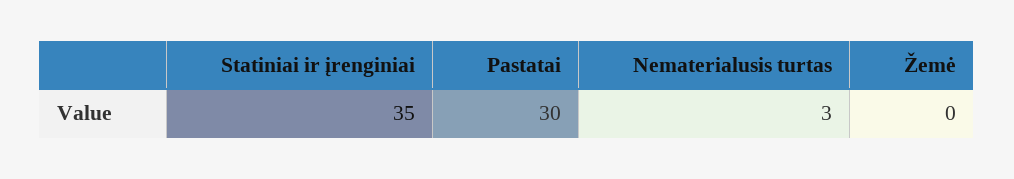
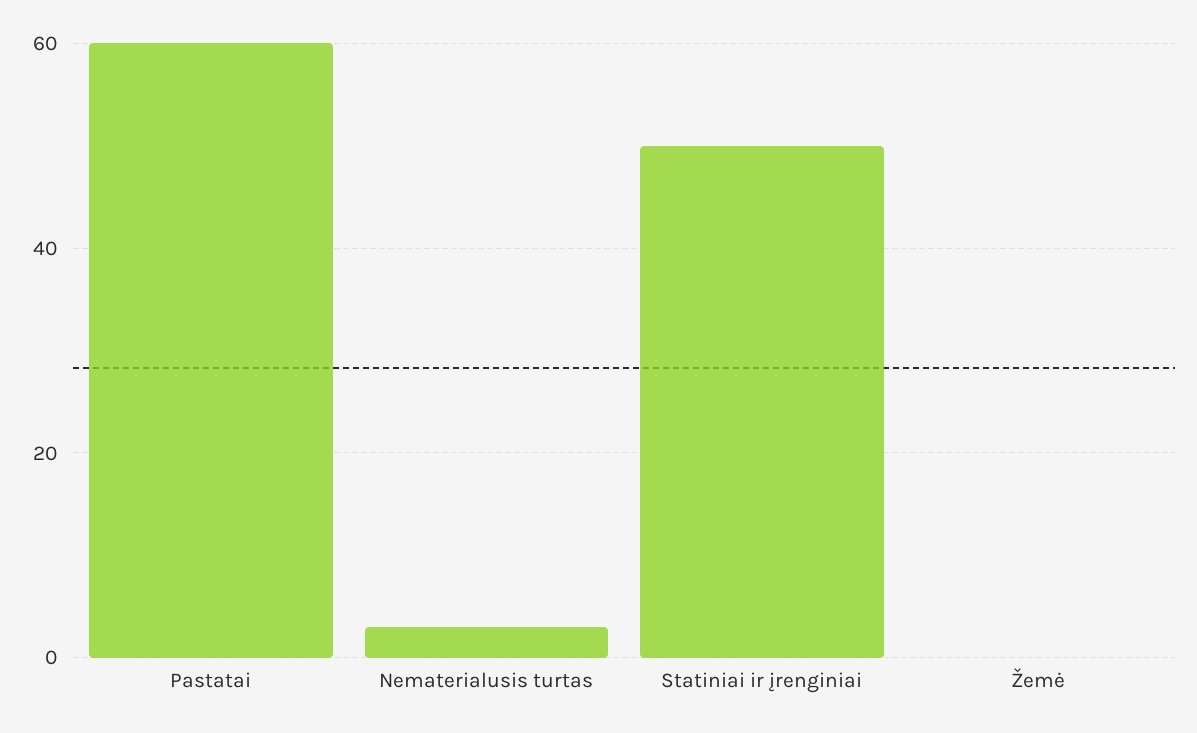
  {
-   "Statiniai ir įrenginiai": 35,
+   "Statiniai ir įrenginiai": 50,
-   "Pastatai": 30,
+   "Pastatai": 60,
    "Nematerialusis turtas": 3,
    "Žemė": 0
  }

